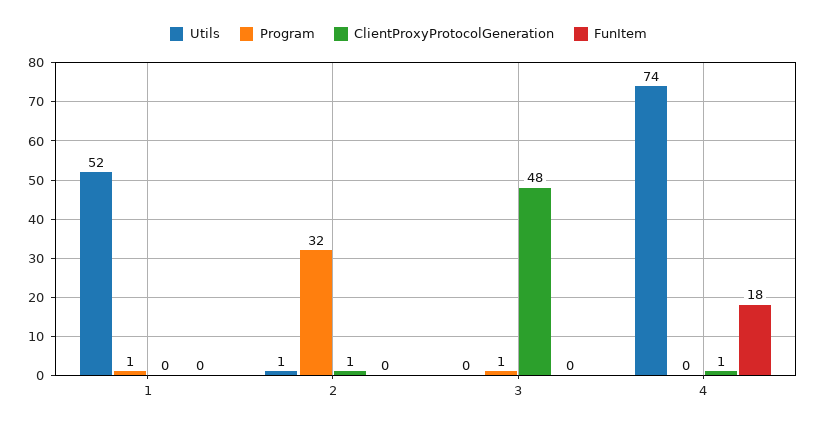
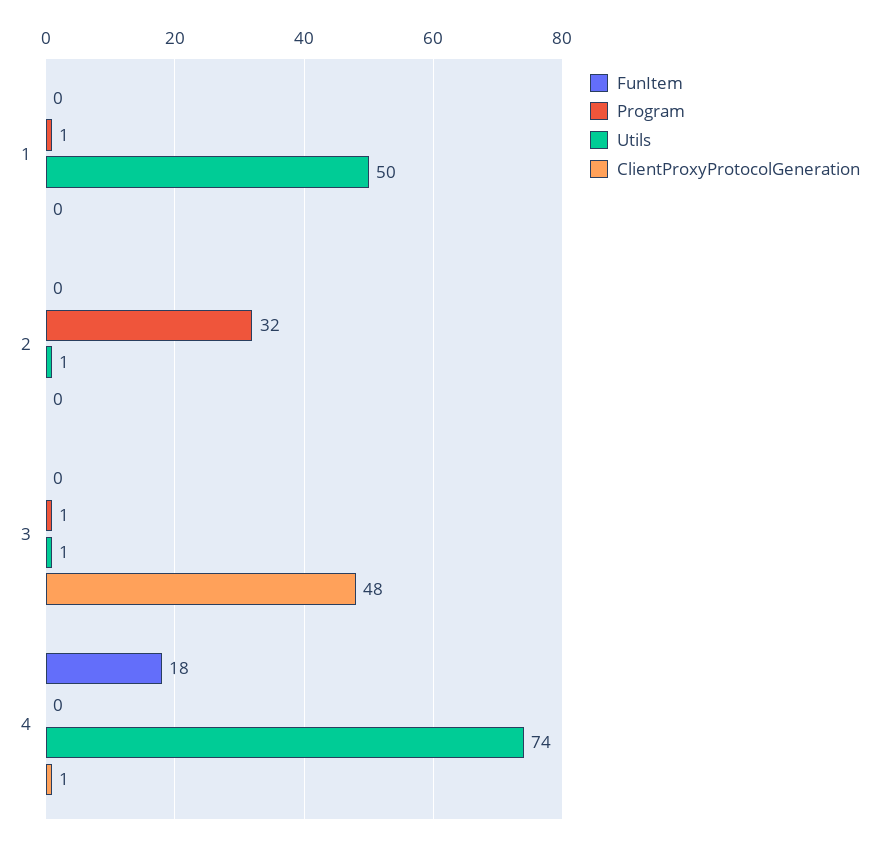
  {
    "Utils": {
-     "1": 52,
+     "1": 50,
      "2": 1,
-     "3": 0,
+     "3": 1,
      "4": 74
    },
    "Program": {
      "1": 1,
      "2": 32,
      "3": 1,
      "4": 0
    },
    "ClientProxyProtocolGeneration": {
      "1": 0,
-     "2": 1,
+     "2": 0,
      "3": 48,
      "4": 1
    },
    "FunItem": {
      "1": 0,
      "2": 0,
      "3": 0,
      "4": 18
    }
  }

